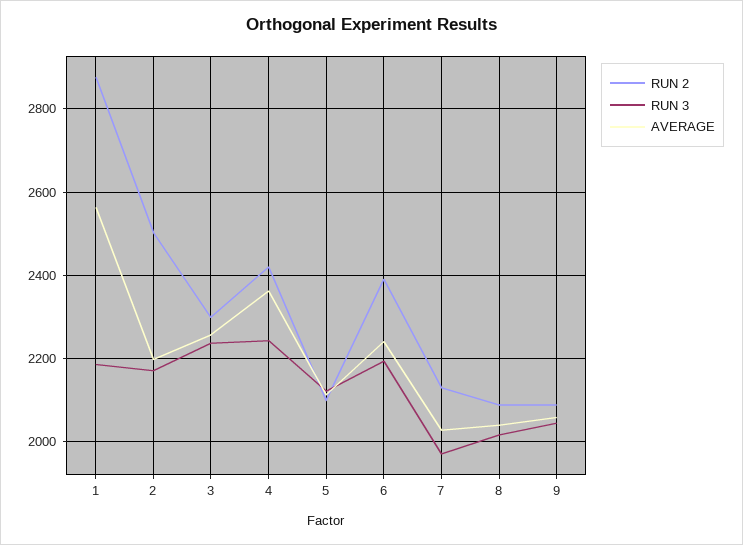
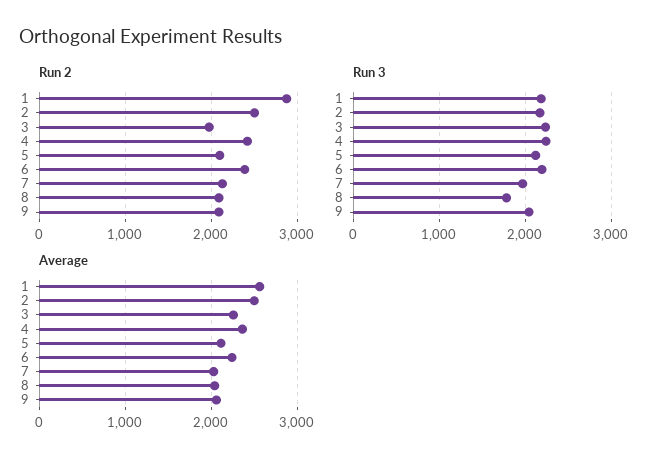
  {
    "RUN 2": {
      "1": 2880,
      "2": 2500,
-     "3": 2300,
+     "3": 2000,
      "4": 2420,
      "5": 2100,
      "6": 2400,
      "7": 2140,
      "8": 2080,
      "9": 2080
    },
    "RUN 3": {
      "1": 2180,
      "2": 2180,
      "3": 2240,
      "4": 2240,
      "5": 2120,
      "6": 2200,
      "7": 1980,
-     "8": 2020,
+     "8": 1800,
      "9": 2040
    },
    "AVERAGE": {
      "1": 2560,
-     "2": 2200,
+     "2": 2500,
      "3": 2260,
      "4": 2360,
      "5": 2120,
      "6": 2240,
      "7": 2020,
      "8": 2040,
      "9": 2060
    }
  }

